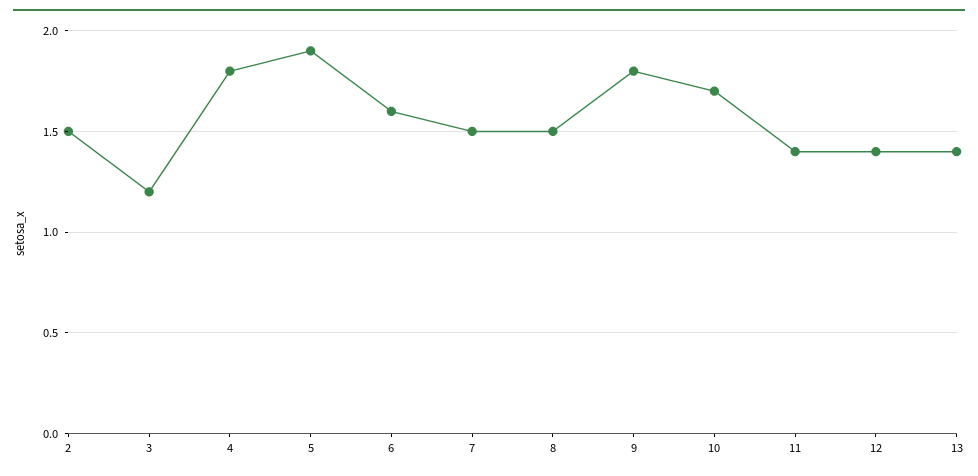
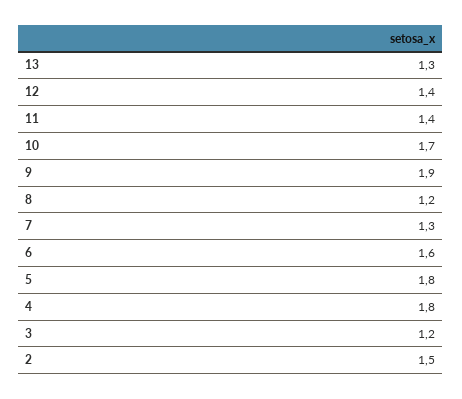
  {
    "2": 1.5,
    "3": 1.2,
    "4": 1.8,
-   "5": 1.9,
+   "5": 1.8,
    "6": 1.6,
-   "7": 1.5,
+   "7": 1.3,
-   "8": 1.5,
+   "8": 1.2,
-   "9": 1.8,
+   "9": 1.9,
    "10": 1.7,
    "11": 1.4,
    "12": 1.4,
-   "13": 1.4
+   "13": 1.3
  }

